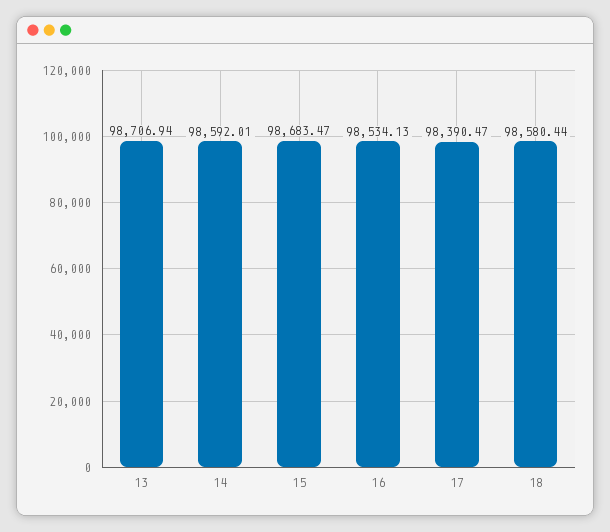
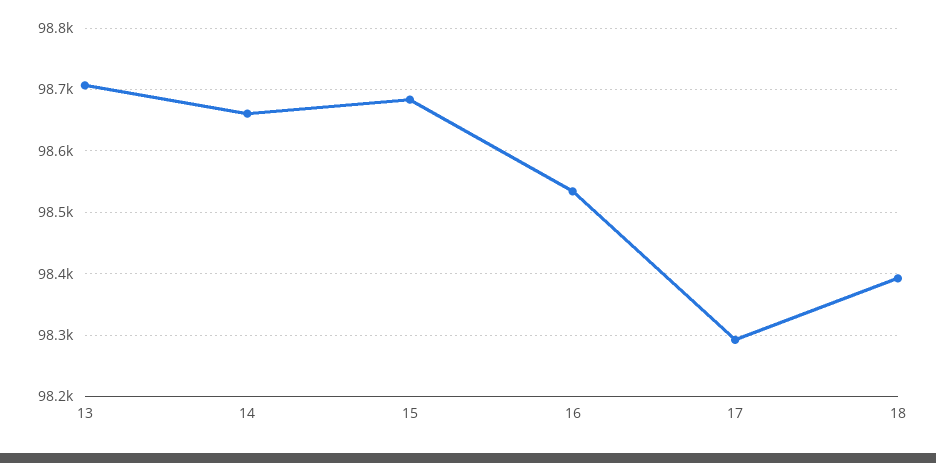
  {
    "13": 98706.94,
-   "14": 98592.01,
+   "14": 98660,
    "15": 98683.47,
    "16": 98534.13,
-   "17": 98390.47,
+   "17": 98290,
-   "18": 98580.44
+   "18": 98390
  }

